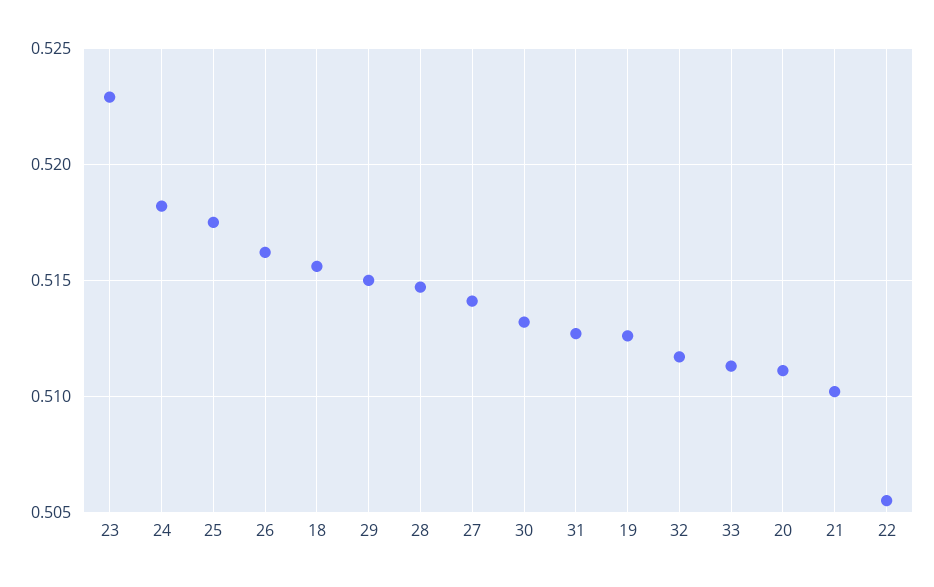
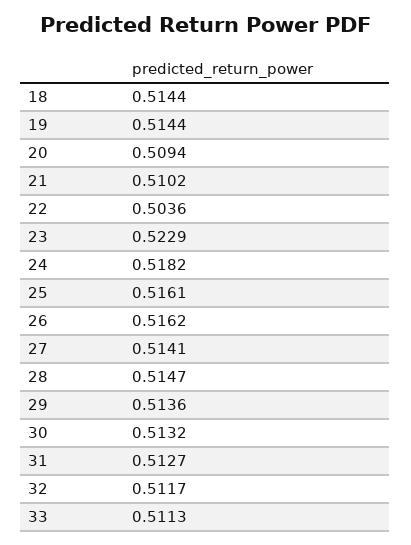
  {
    "23": 0.5229,
    "24": 0.5182,
-   "25": 0.5175,
+   "25": 0.5161,
    "26": 0.5162,
-   "18": 0.5155,
+   "18": 0.5144,
-   "29": 0.515,
+   "29": 0.5136,
    "28": 0.5147,
    "27": 0.5141,
    "30": 0.5132,
    "31": 0.5127,
-   "19": 0.5125,
+   "19": 0.5144,
    "32": 0.5117,
    "33": 0.5113,
-   "20": 0.511,
+   "20": 0.5094,
    "21": 0.5102,
-   "22": 0.5055
+   "22": 0.5036
  }

